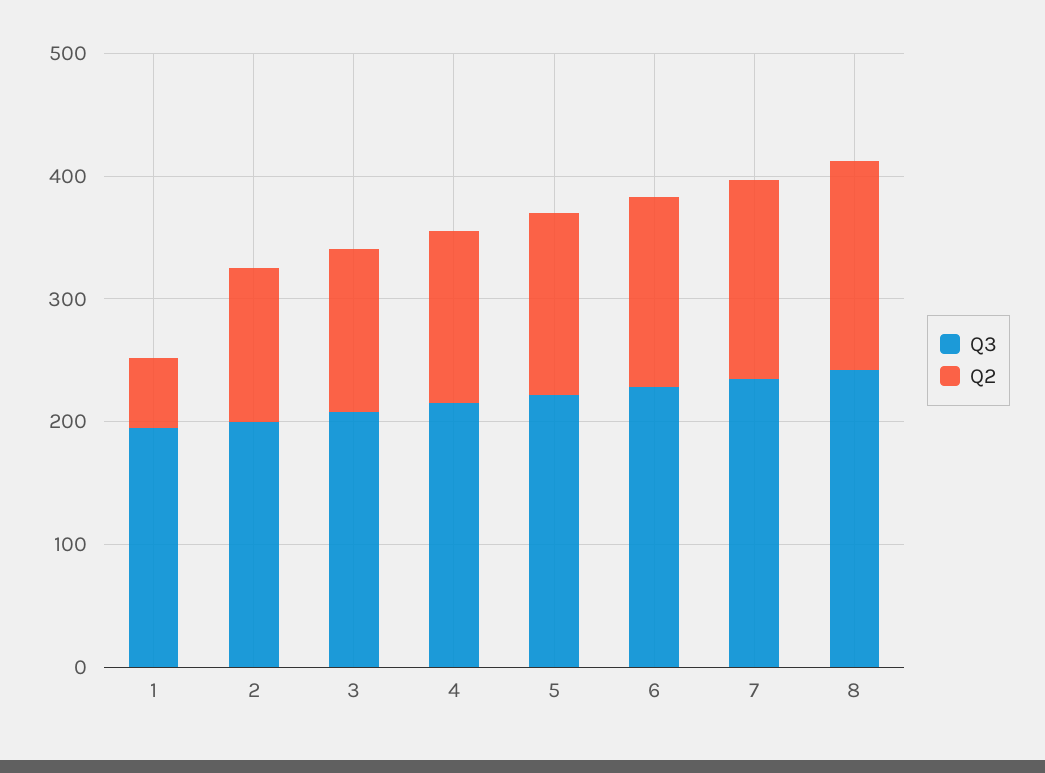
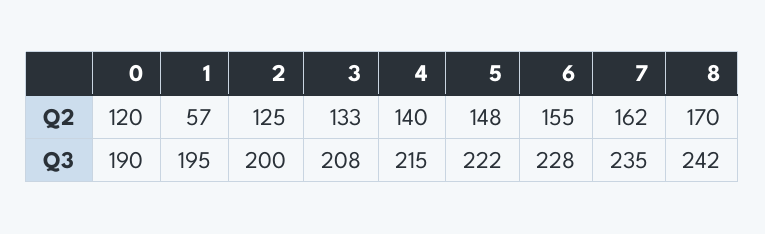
  {
    "Q3": {
      "1": 195,
      "2": 200,
      "3": 208,
      "4": 215,
      "5": 222,
      "6": 228,
      "7": 235,
-     "8": 242
+     "8": 242,
+     "0": 190
    },
    "Q2": {
      "1": 57,
      "2": 125,
      "3": 133,
      "4": 140,
      "5": 148,
      "6": 155,
      "7": 162,
-     "8": 170
+     "8": 170,
+     "0": 120
    }
  }

